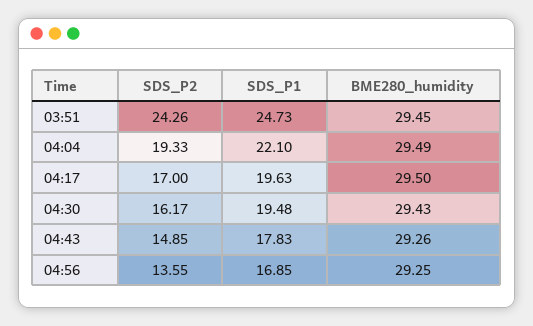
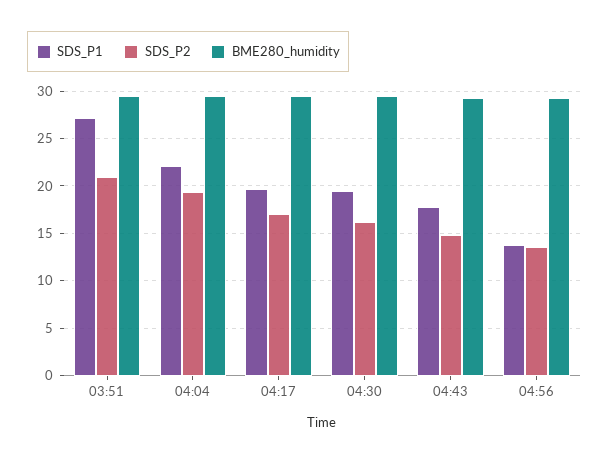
  {
    "SDS_P2": {
-     "03:51": 24.26,
+     "03:51": 21,
      "04:04": 19.33,
      "04:17": 17,
      "04:30": 16.17,
      "04:43": 14.85,
      "04:56": 13.55
    },
    "SDS_P1": {
-     "03:51": 24.73,
+     "03:51": 27,
      "04:04": 22.1,
      "04:17": 19.63,
      "04:30": 19.48,
      "04:43": 17.83,
-     "04:56": 16.85
+     "04:56": 14
    },
    "BME280_humidity": {
      "03:51": 29.45,
      "04:04": 29.49,
      "04:17": 29.5,
      "04:30": 29.43,
      "04:43": 29.26,
      "04:56": 29.25
    }
  }

